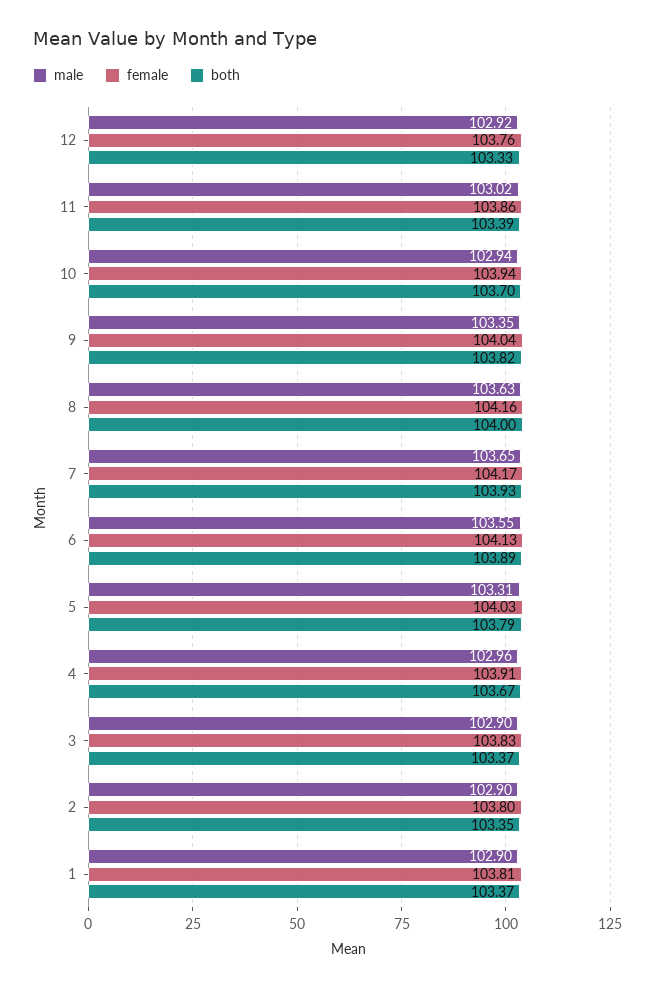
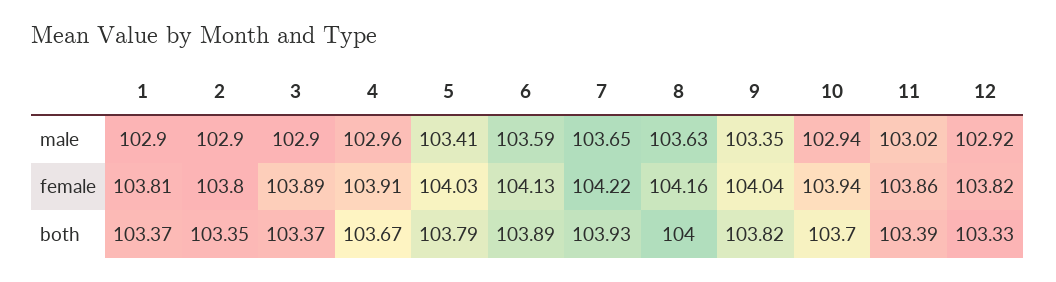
  {
    "male": {
      "12": 102.92,
      "11": 103.02,
      "10": 102.94,
      "9": 103.35,
      "8": 103.63,
      "7": 103.65,
-     "6": 103.55,
+     "6": 103.59,
-     "5": 103.31,
+     "5": 103.41,
      "4": 102.96,
      "3": 102.9,
      "2": 102.9,
      "1": 102.9
    },
    "female": {
-     "12": 103.76,
+     "12": 103.82,
      "11": 103.86,
      "10": 103.94,
      "9": 104.04,
      "8": 104.16,
-     "7": 104.17,
+     "7": 104.22,
      "6": 104.13,
      "5": 104.03,
      "4": 103.91,
-     "3": 103.83,
+     "3": 103.89,
      "2": 103.8,
      "1": 103.81
    },
    "both": {
      "12": 103.33,
      "11": 103.39,
      "10": 103.7,
      "9": 103.82,
      "8": 104,
      "7": 103.93,
      "6": 103.89,
      "5": 103.79,
      "4": 103.67,
      "3": 103.37,
      "2": 103.35,
      "1": 103.37
    }
  }

